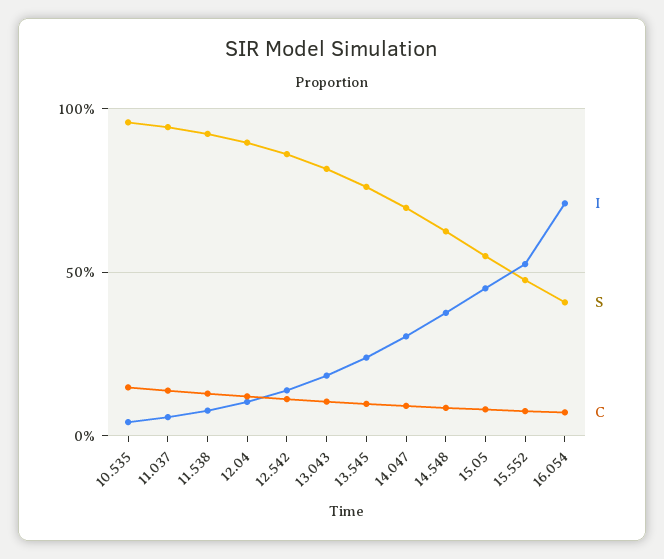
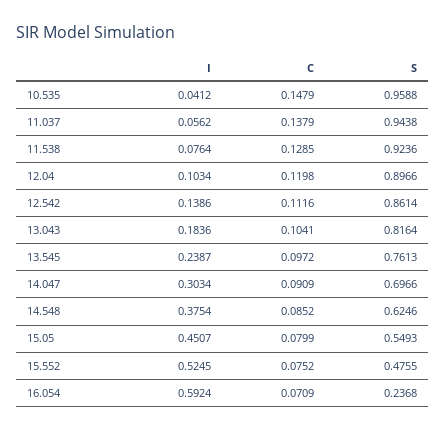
  {
    "I": {
      "10.535": 0.0412,
      "11.037": 0.0562,
      "11.538": 0.0764,
      "12.04": 0.1034,
      "12.542": 0.1386,
      "13.043": 0.1836,
      "13.545": 0.2387,
      "14.047": 0.3034,
      "14.548": 0.3754,
      "15.05": 0.4507,
      "15.552": 0.5245,
-     "16.054": 0.7
+     "16.054": 0.5924
    },
    "S": {
      "10.535": 0.9588,
      "11.037": 0.9438,
      "11.538": 0.9236,
      "12.04": 0.8966,
      "12.542": 0.8614,
      "13.043": 0.8164,
      "13.545": 0.7613,
      "14.047": 0.6966,
      "14.548": 0.6246,
      "15.05": 0.5493,
      "15.552": 0.4755,
-     "16.054": 0.4
+     "16.054": 0.2368
    },
    "C": {
      "10.535": 0.1479,
      "11.037": 0.1379,
      "11.538": 0.1285,
      "12.04": 0.1198,
      "12.542": 0.1116,
      "13.043": 0.1041,
      "13.545": 0.0972,
      "14.047": 0.0909,
      "14.548": 0.0852,
      "15.05": 0.0799,
      "15.552": 0.0752,
      "16.054": 0.0709
    }
  }

